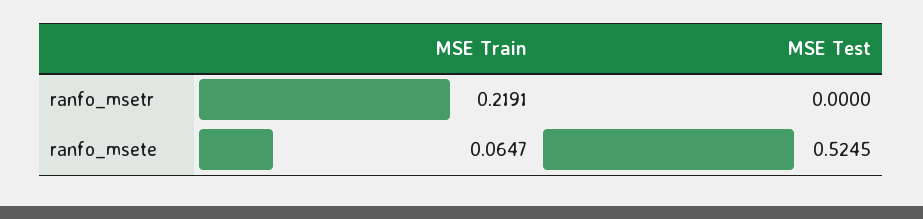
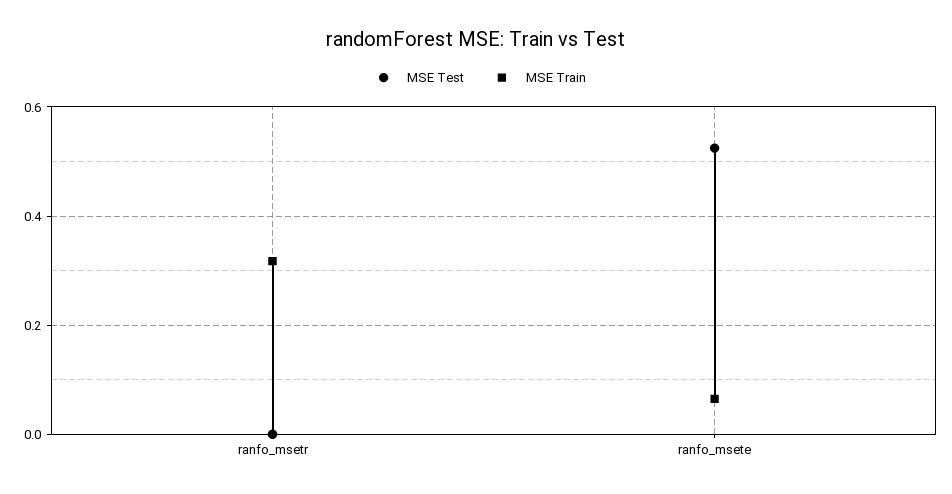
  {
    "MSE Train": {
-     "ranfo_msetr": 0.2191,
+     "ranfo_msetr": 0.32,
      "ranfo_msete": 0.0647
    },
    "MSE Test": {
      "ranfo_msetr": 0,
      "ranfo_msete": 0.5245
    }
  }

